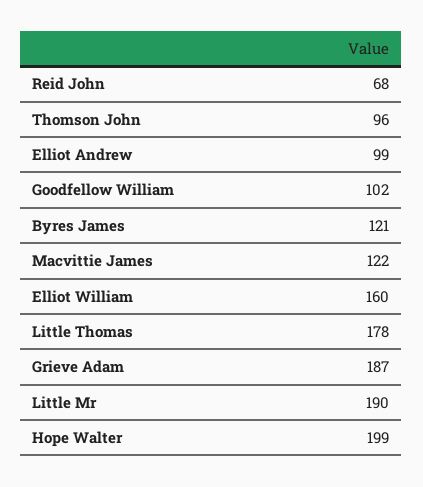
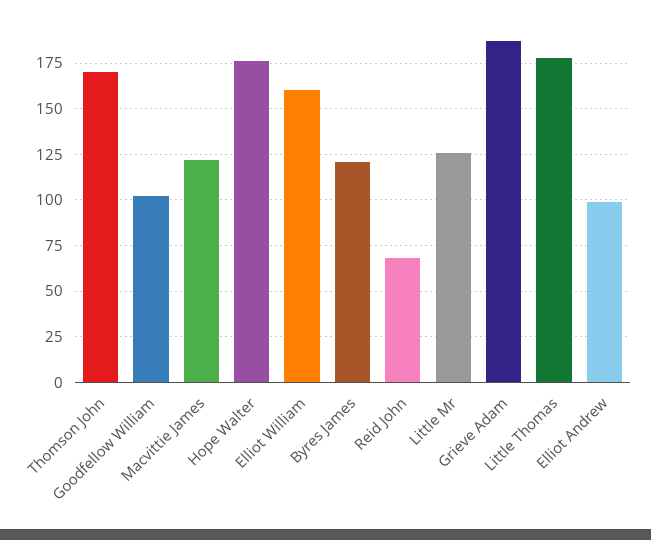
  {
    "Reid John": 68,
-   "Thomson John": 96,
+   "Thomson John": 170,
    "Elliot Andrew": 99,
    "Goodfellow William": 102,
    "Byres James": 121,
    "Macvittie James": 122,
    "Elliot William": 160,
    "Little Thomas": 178,
    "Grieve Adam": 187,
-   "Little Mr": 190,
+   "Little Mr": 125,
-   "Hope Walter": 199
+   "Hope Walter": 175
  }

